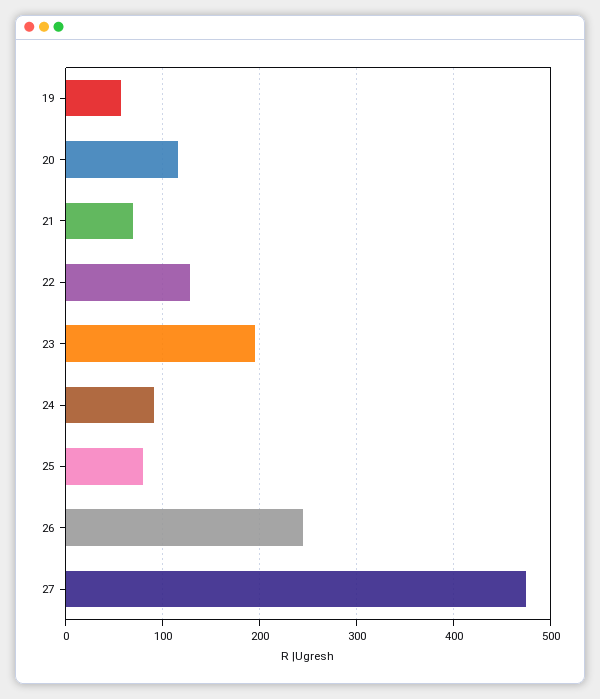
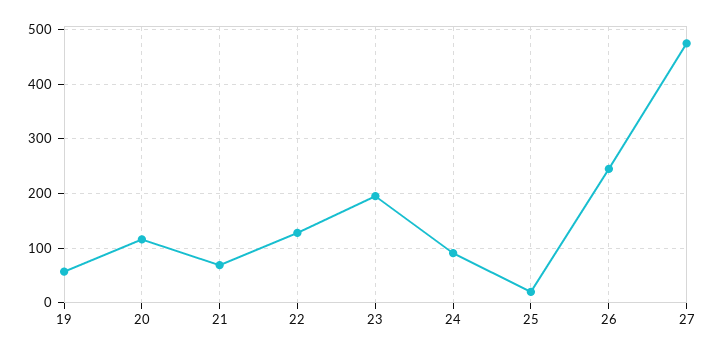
  {
    "19": 60,
    "20": 120,
    "21": 70,
    "22": 130,
    "23": 200,
    "24": 90,
-   "25": 80,
+   "25": 20,
    "26": 250,
    "27": 480
  }

